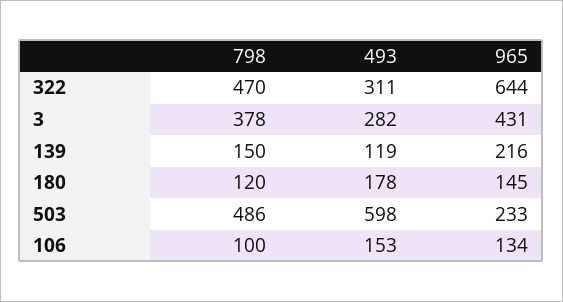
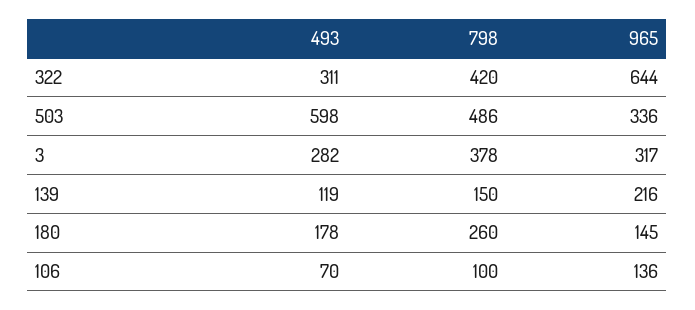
  {
    "798": {
-     "322": 470,
+     "322": 420,
      "3": 378,
      "139": 150,
-     "180": 120,
+     "180": 260,
      "503": 486,
      "106": 100
    },
    "493": {
      "322": 311,
      "3": 282,
      "139": 119,
      "180": 178,
      "503": 598,
-     "106": 153
+     "106": 70
    },
    "965": {
      "322": 644,
-     "3": 431,
+     "3": 317,
      "139": 216,
      "180": 145,
-     "503": 233,
+     "503": 336,
-     "106": 134
+     "106": 136
    }
  }

